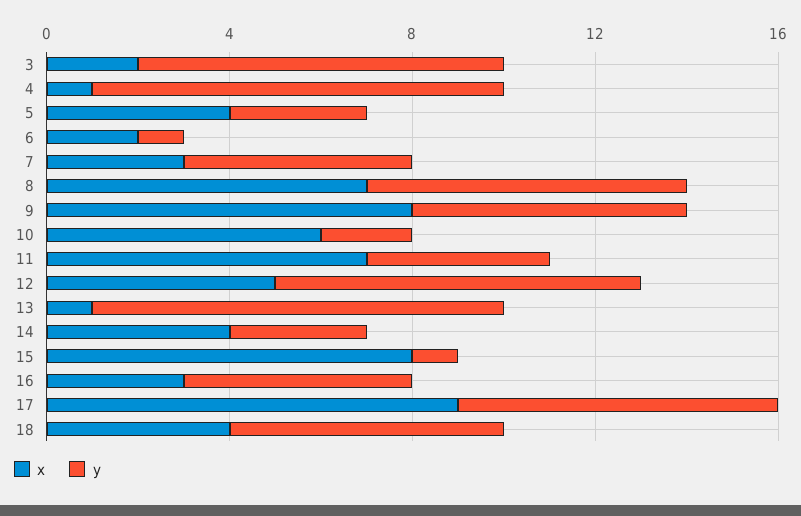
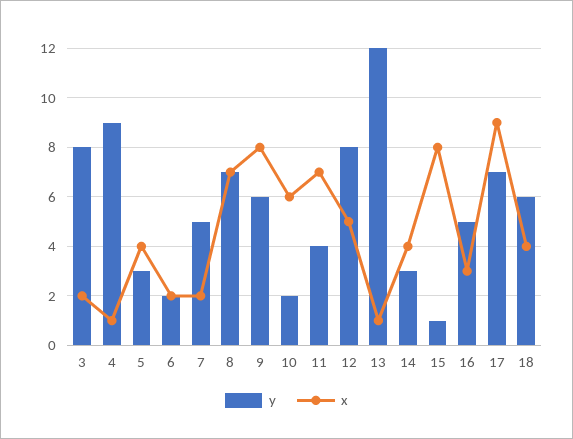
  {
    "x": {
      "3": 2,
      "4": 1,
      "5": 4,
      "6": 2,
-     "7": 3,
+     "7": 2,
      "8": 7,
      "9": 8,
      "10": 6,
      "11": 7,
      "12": 5,
      "13": 1,
      "14": 4,
      "15": 8,
      "16": 3,
      "17": 9,
      "18": 4
    },
    "y": {
      "3": 8,
      "4": 9,
      "5": 3,
-     "6": 1,
+     "6": 2,
      "7": 5,
      "8": 7,
      "9": 6,
      "10": 2,
      "11": 4,
      "12": 8,
-     "13": 9,
+     "13": 12,
      "14": 3,
      "15": 1,
      "16": 5,
      "17": 7,
      "18": 6
    }
  }

